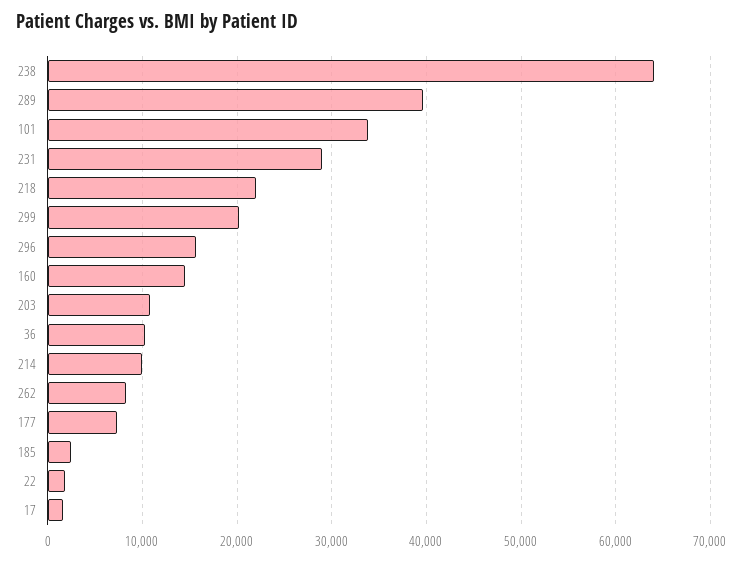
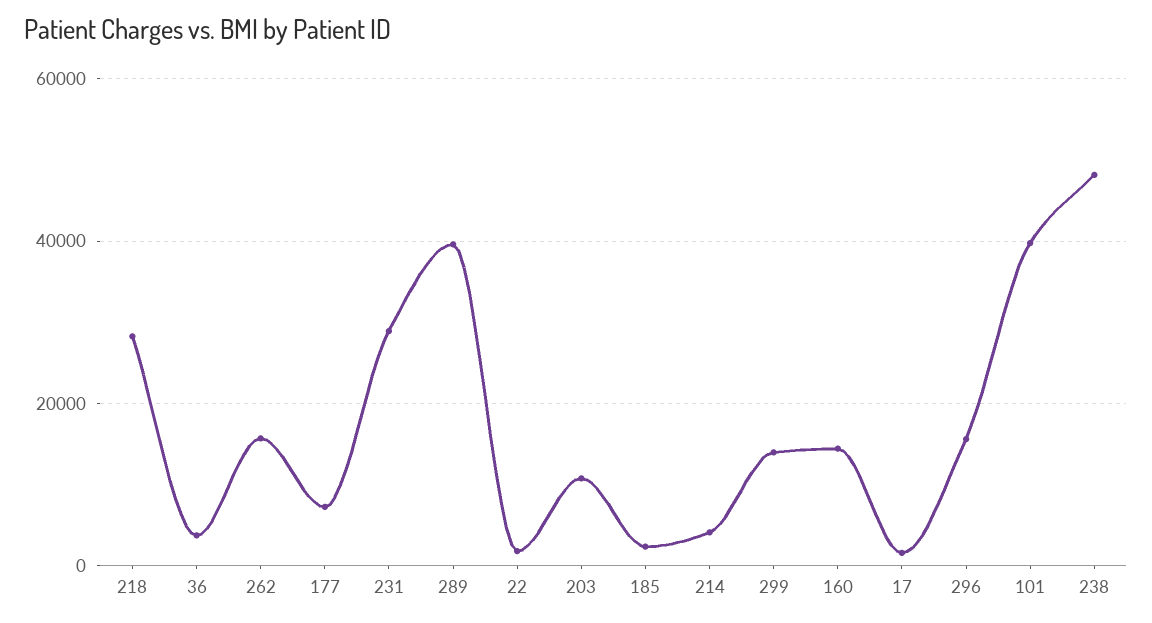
  {
-   "238": 64000,
+   "238": 48000,
    "289": 40000,
-   "101": 34000,
+   "101": 40000,
    "231": 29000,
-   "218": 22000,
+   "218": 28000,
-   "299": 20000,
+   "299": 14000,
    "296": 16000,
    "160": 14000,
    "203": 11000,
-   "36": 10000,
+   "36": 4000,
-   "214": 10000,
+   "214": 4000,
-   "262": 8000,
+   "262": 16000,
    "177": 7000,
    "185": 2000,
    "22": 2000,
    "17": 2000
  }

